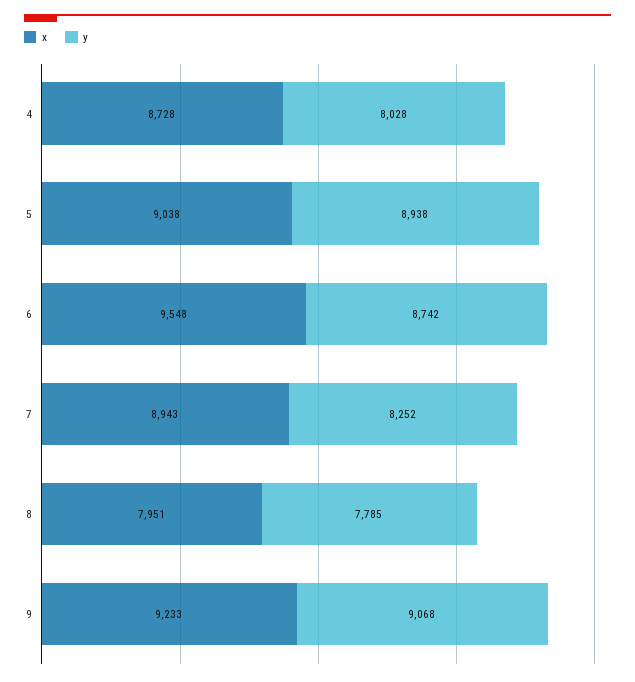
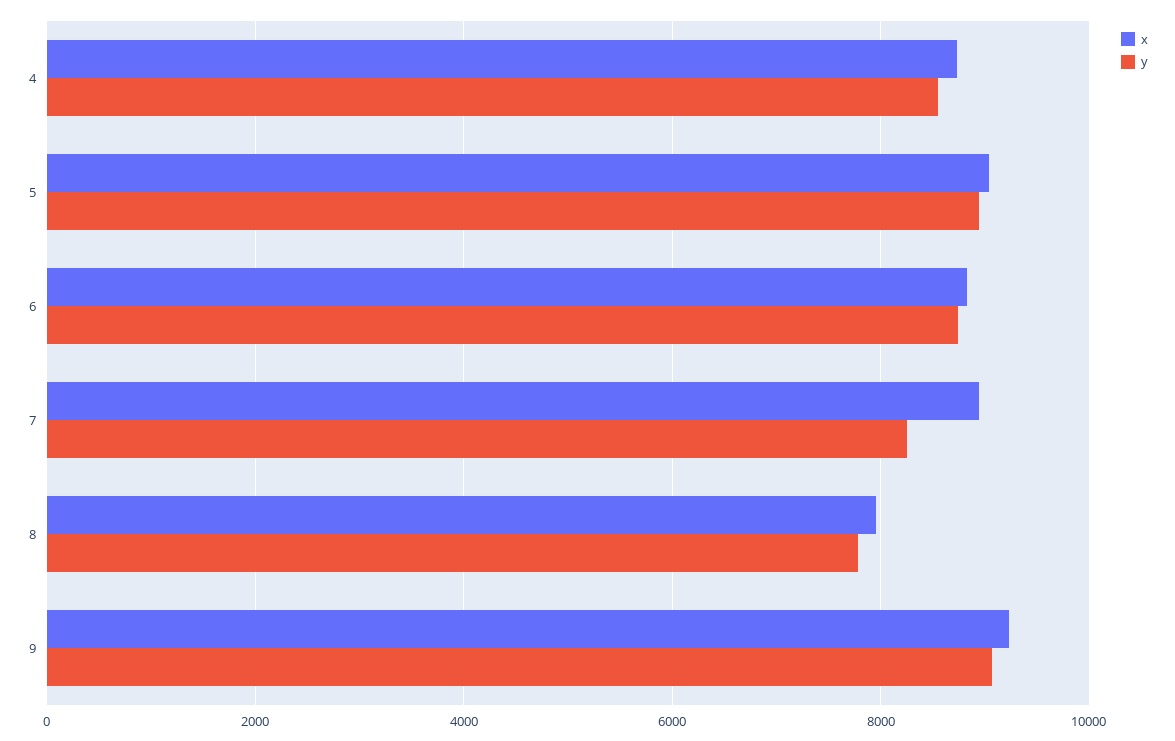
  {
    "x": {
      "4": 8728,
      "5": 9038,
-     "6": 9548,
+     "6": 8800,
      "7": 8943,
      "8": 7951,
      "9": 9233
    },
    "y": {
-     "4": 8028,
+     "4": 8600,
      "5": 8938,
      "6": 8742,
      "7": 8252,
      "8": 7785,
      "9": 9068
    }
  }

